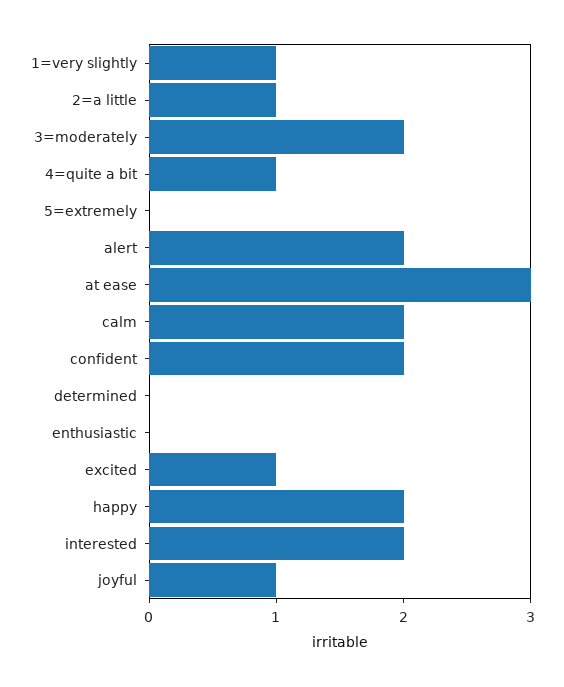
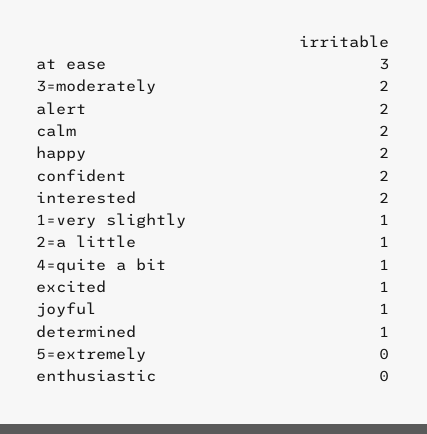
  {
    "1=very slightly": 1,
    "2=a little": 1,
    "3=moderately": 2,
    "4=quite a bit": 1,
    "5=extremely": 0,
    "alert": 2,
    "at ease": 3,
    "calm": 2,
    "confident": 2,
-   "determined": 0,
+   "determined": 1,
    "enthusiastic": 0,
    "excited": 1,
    "happy": 2,
    "interested": 2,
    "joyful": 1
  }

